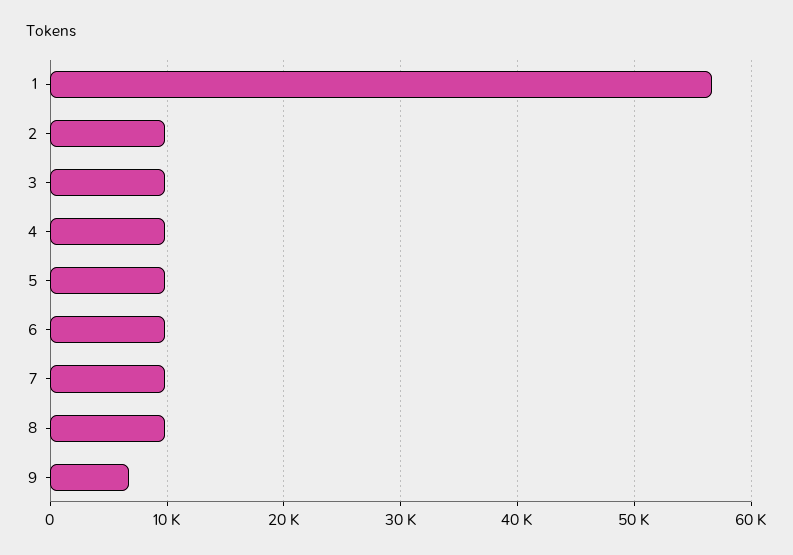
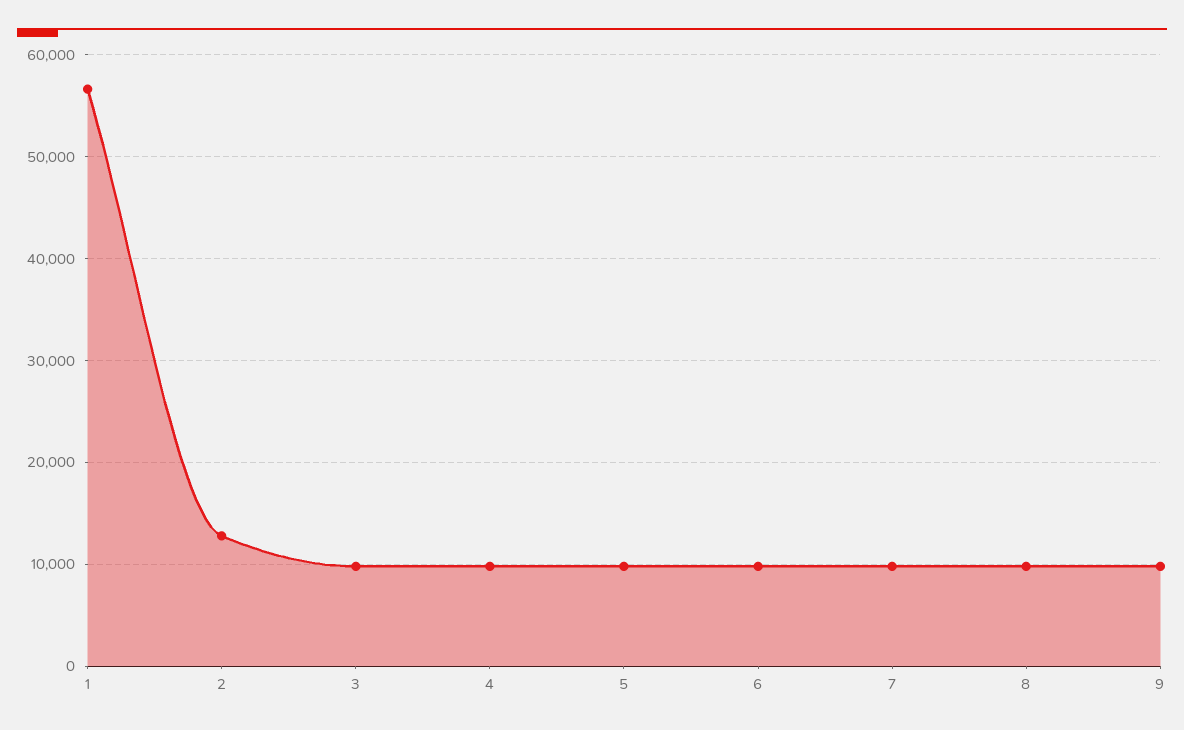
  {
    "1": 57000,
-   "2": 10000,
+   "2": 13000,
    "3": 10000,
    "4": 10000,
    "5": 10000,
    "6": 10000,
    "7": 10000,
    "8": 10000,
-   "9": 7000
+   "9": 10000
  }

